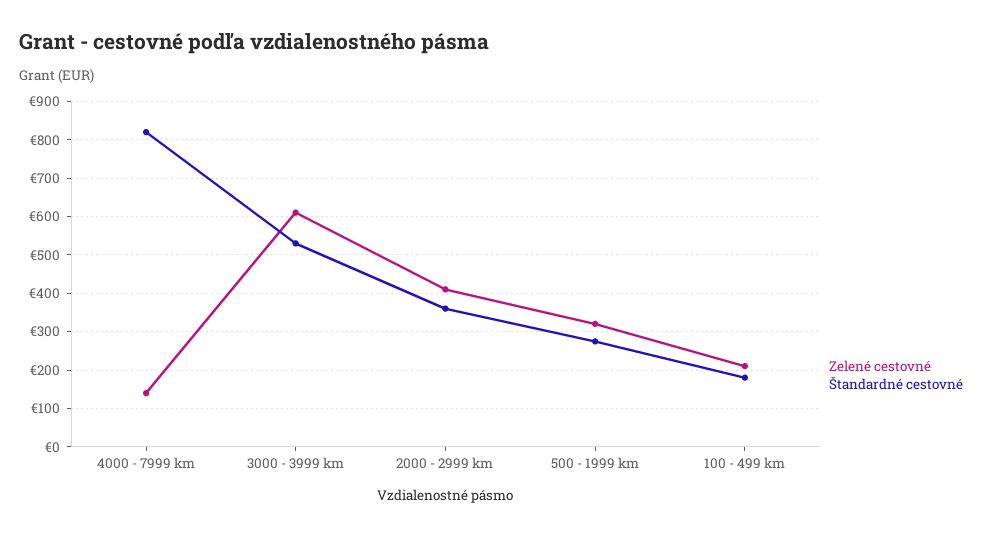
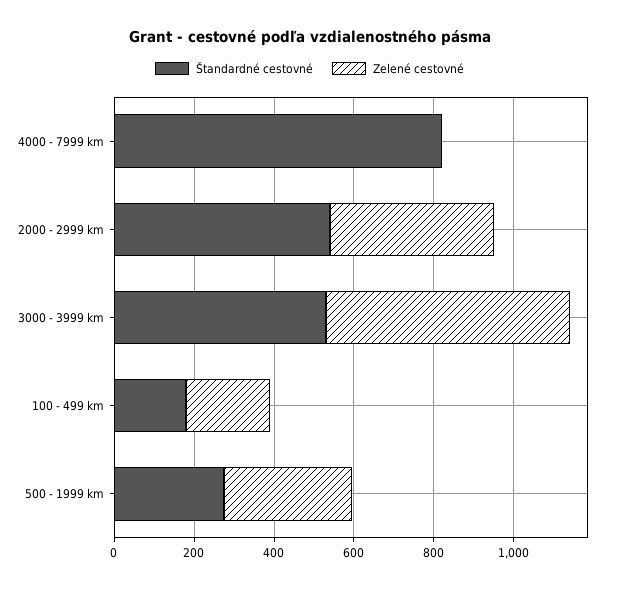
  {
    "Zelené cestovné": {
-     "4000 - 7999 km": 140,
+     "4000 - 7999 km": 0,
      "3000 - 3999 km": 620,
      "2000 - 2999 km": 420,
      "500 - 1999 km": 320,
      "100 - 499 km": 220
    },
    "Štandardné cestovné": {
      "4000 - 7999 km": 820,
      "3000 - 3999 km": 540,
-     "2000 - 2999 km": 360,
+     "2000 - 2999 km": 550,
      "500 - 1999 km": 280,
      "100 - 499 km": 180
    }
  }

